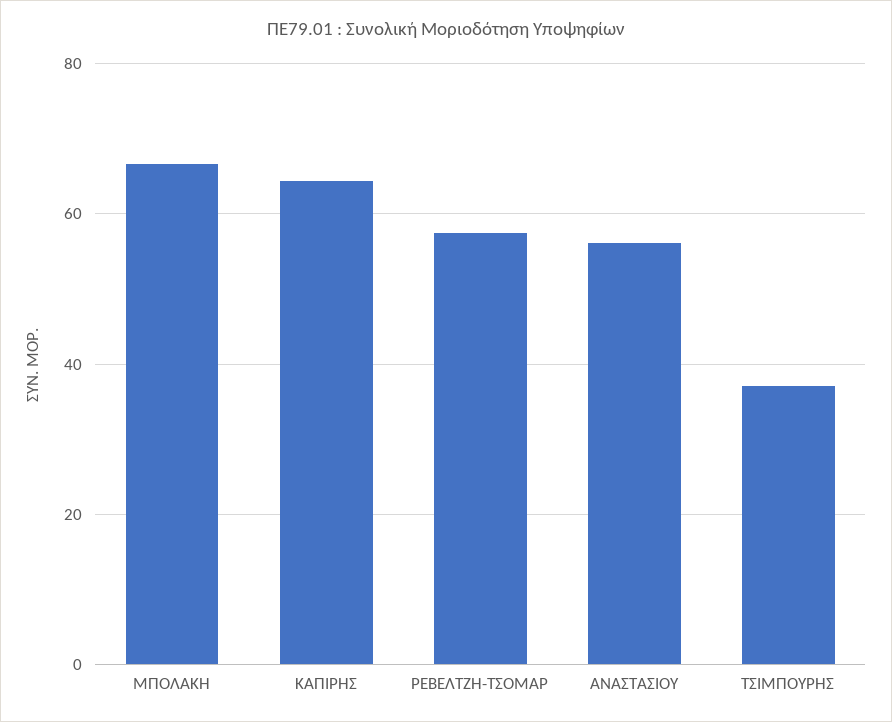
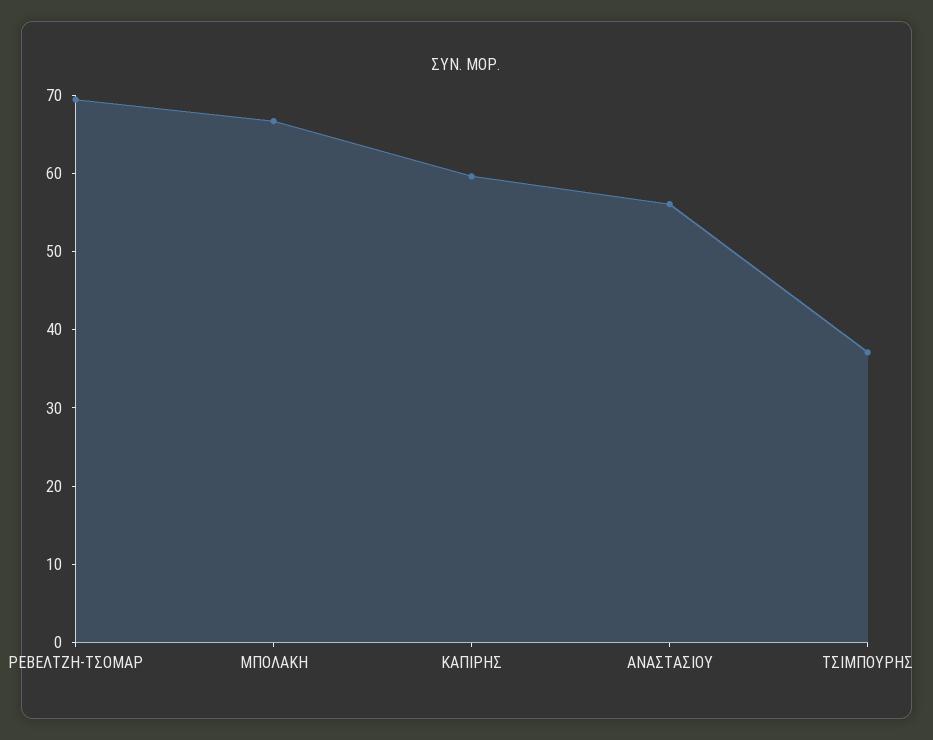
  {
    "ΜΠΟΛΑΚΗ": 66,
-   "ΚΑΠΙΡΗΣ": 64,
+   "ΚΑΠΙΡΗΣ": 60,
-   "ΡΕΒΕΛΤΖΗ-ΤΣΟΜΑΡ": 58,
+   "ΡΕΒΕΛΤΖΗ-ΤΣΟΜΑΡ": 70,
    "ΑΝΑΣΤΑΣΙΟΥ": 56,
    "ΤΣΙΜΠΟΥΡΗΣ": 38
  }

